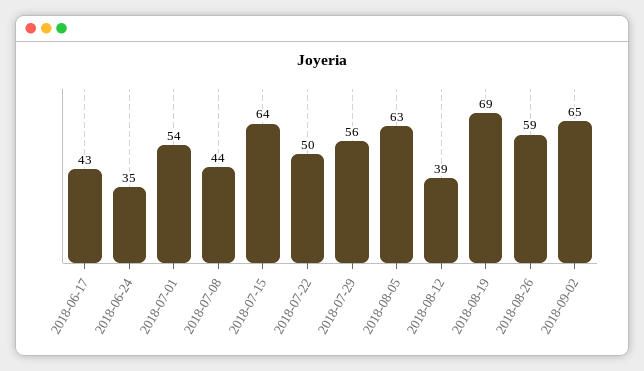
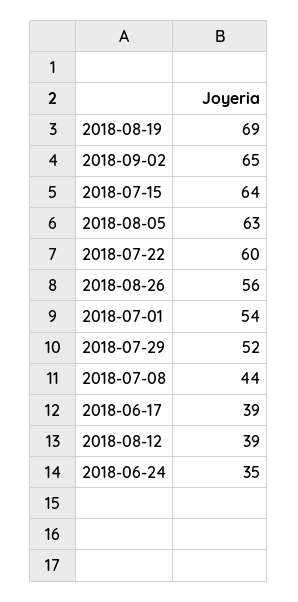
  {
-   "2018-06-17": 43,
+   "2018-06-17": 39,
    "2018-06-24": 35,
    "2018-07-01": 54,
    "2018-07-08": 44,
    "2018-07-15": 64,
-   "2018-07-22": 50,
+   "2018-07-22": 60,
-   "2018-07-29": 56,
+   "2018-07-29": 52,
    "2018-08-05": 63,
    "2018-08-12": 39,
    "2018-08-19": 69,
-   "2018-08-26": 59,
+   "2018-08-26": 56,
    "2018-09-02": 65
  }

